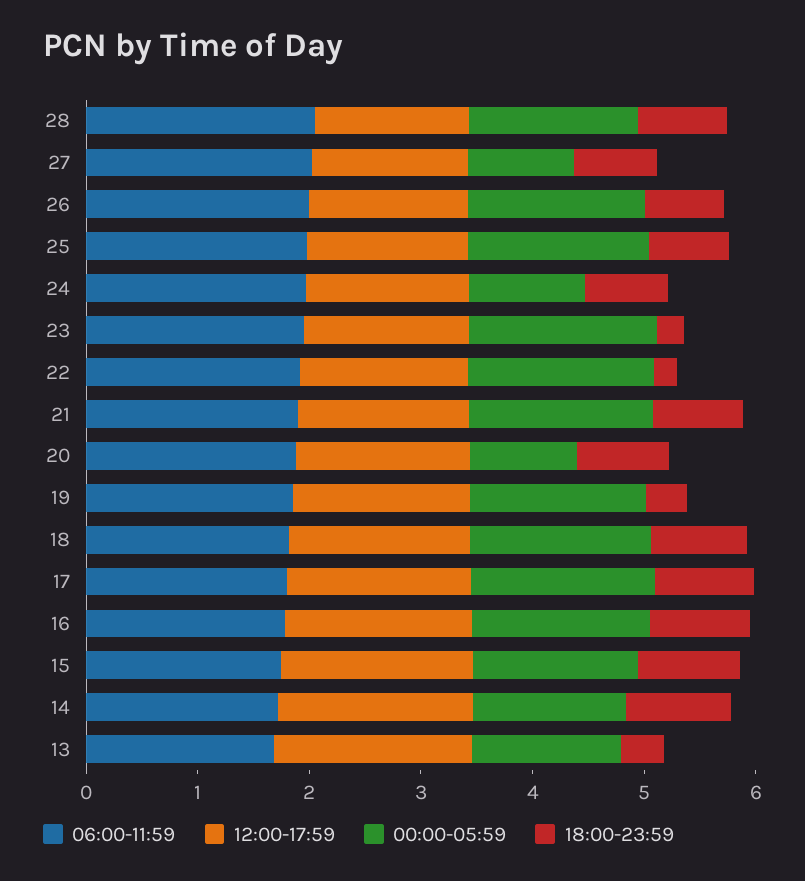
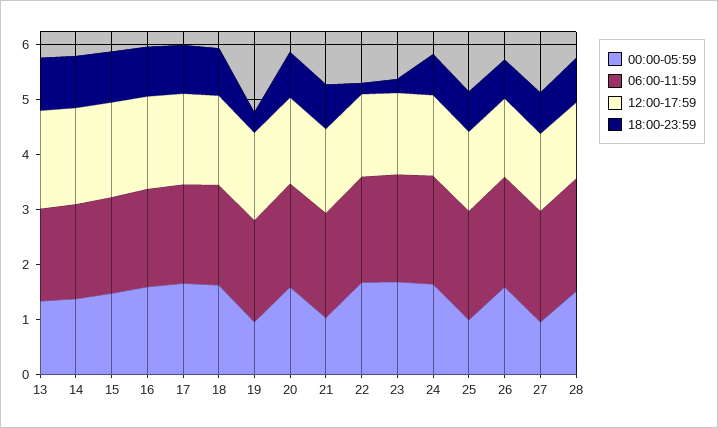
  {
    "06:00-11:59": {
      "28": 2,
      "27": 2,
      "26": 2,
      "25": 2,
      "24": 2,
      "23": 2,
      "22": 2,
      "21": 2,
      "20": 1.8,
      "19": 1.8,
      "18": 1.8,
      "17": 1.8,
      "16": 1.8,
      "15": 1.8,
      "14": 1.8,
      "13": 1.6
    },
    "12:00-17:59": {
      "28": 1.4,
      "27": 1.4,
      "26": 1.4,
      "25": 1.4,
      "24": 1.4,
      "23": 1.4,
      "22": 1.6,
      "21": 1.6,
      "20": 1.6,
      "19": 1.6,
      "18": 1.6,
      "17": 1.6,
      "16": 1.6,
      "15": 1.8,
      "14": 1.8,
      "13": 1.8
    },
    "00:00-05:59": {
      "28": 1.6,
      "27": 1,
      "26": 1.6,
-     "25": 1.6,
+     "25": 1,
-     "24": 1,
+     "24": 1.6,
      "23": 1.6,
      "22": 1.6,
-     "21": 1.6,
+     "21": 1,
-     "20": 1,
+     "20": 1.6,
-     "19": 1.6,
+     "19": 1,
      "18": 1.6,
      "17": 1.6,
      "16": 1.6,
      "15": 1.4,
      "14": 1.4,
      "13": 1.4
    },
    "18:00-23:59": {
      "28": 0.8,
      "27": 0.8,
      "26": 0.8,
      "25": 0.8,
      "24": 0.8,
      "23": 0.2,
      "22": 0.2,
      "21": 0.8,
      "20": 0.8,
      "19": 0.4,
      "18": 0.8,
      "17": 0.8,
      "16": 1,
      "15": 1,
      "14": 1,
-     "13": 0.4
+     "13": 1
    }
  }

